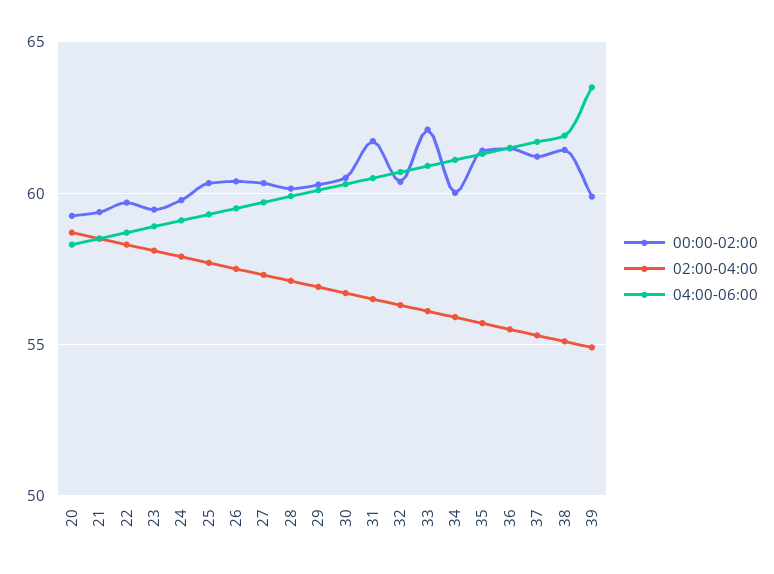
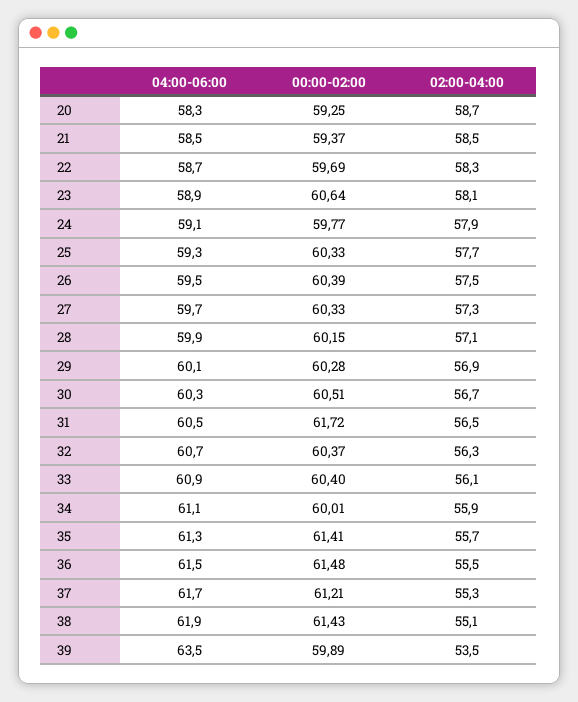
  {
    "00:00-02:00": {
      "20": 59.25,
      "21": 59.37,
      "22": 59.69,
-     "23": 59.5,
+     "23": 60.64,
      "24": 59.77,
      "25": 60.33,
      "26": 60.39,
      "27": 60.33,
      "28": 60.15,
      "29": 60.28,
      "30": 60.51,
      "31": 61.72,
      "32": 60.37,
-     "33": 62,
+     "33": 60.4,
      "34": 60.01,
      "35": 61.41,
      "36": 61.48,
      "37": 61.21,
      "38": 61.43,
      "39": 59.89
    },
    "02:00-04:00": {
      "20": 58.7,
      "21": 58.5,
      "22": 58.3,
      "23": 58.1,
      "24": 57.9,
      "25": 57.7,
      "26": 57.5,
      "27": 57.3,
      "28": 57.1,
      "29": 56.9,
      "30": 56.7,
      "31": 56.5,
      "32": 56.3,
      "33": 56.1,
      "34": 55.9,
      "35": 55.7,
      "36": 55.5,
      "37": 55.3,
      "38": 55.1,
-     "39": 55
+     "39": 53.5
    },
    "04:00-06:00": {
      "20": 58.3,
      "21": 58.5,
      "22": 58.7,
      "23": 58.9,
      "24": 59.1,
      "25": 59.3,
      "26": 59.5,
      "27": 59.7,
      "28": 59.9,
      "29": 60.1,
      "30": 60.3,
      "31": 60.5,
      "32": 60.7,
      "33": 60.9,
      "34": 61.1,
      "35": 61.3,
      "36": 61.5,
      "37": 61.7,
      "38": 61.9,
      "39": 63.5
    }
  }

